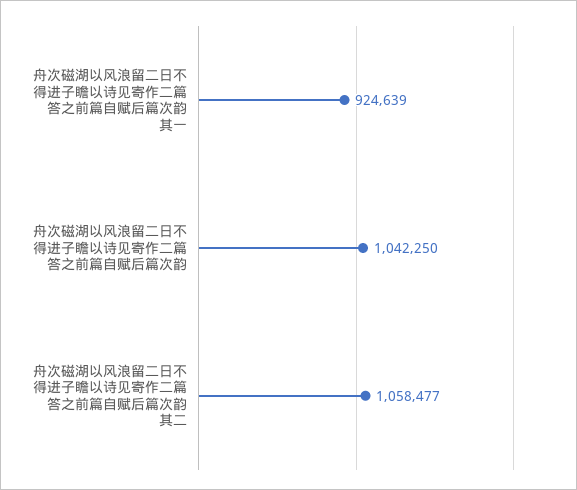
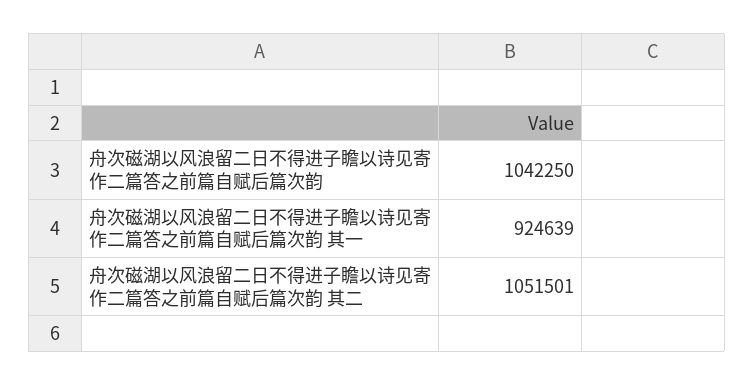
  {
    "舟次磁湖以风浪留二日不得进子瞻以诗见寄作二篇答之前篇自赋后篇次韵 其一": 924639,
    "舟次磁湖以风浪留二日不得进子瞻以诗见寄作二篇答之前篇自赋后篇次韵": 1042250,
-   "舟次磁湖以风浪留二日不得进子瞻以诗见寄作二篇答之前篇自赋后篇次韵 其二": 1058477
+   "舟次磁湖以风浪留二日不得进子瞻以诗见寄作二篇答之前篇自赋后篇次韵 其二": 1051501
  }

